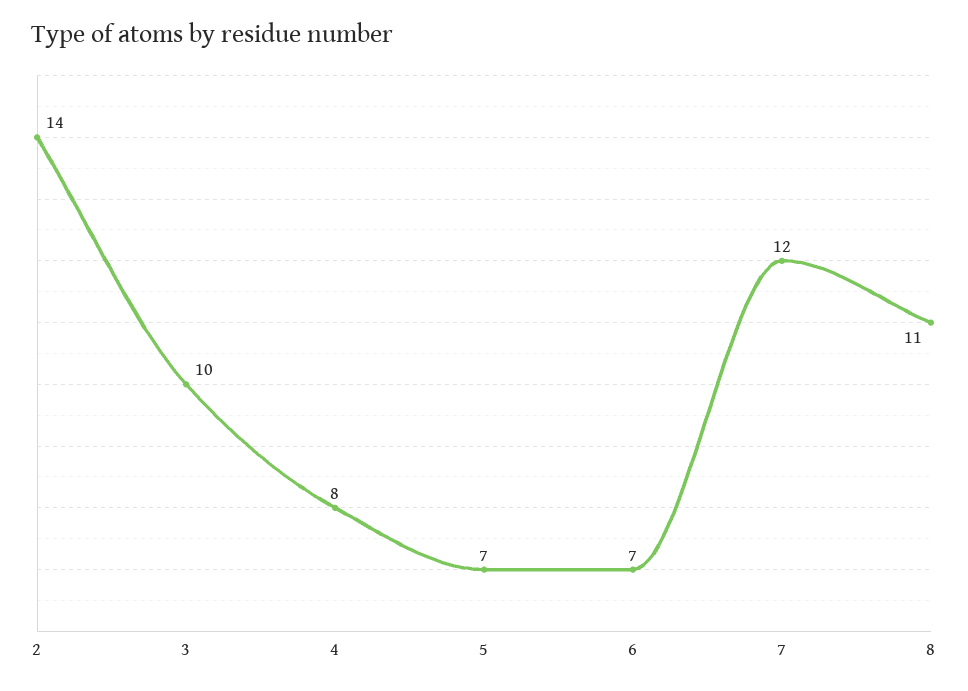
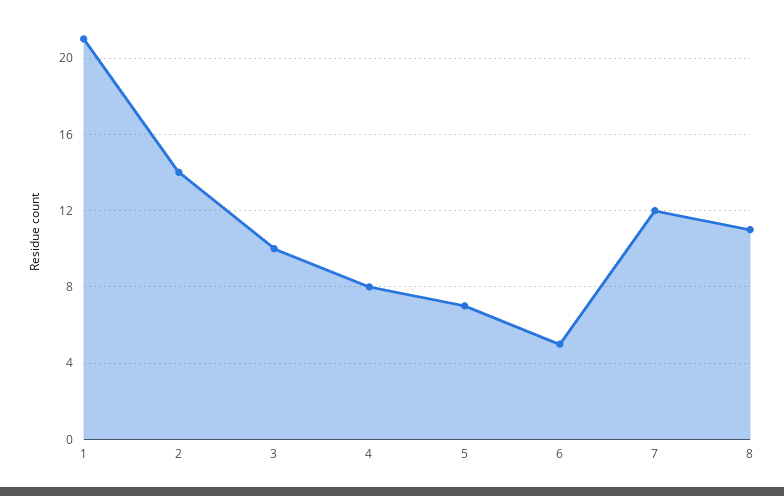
  {
    "2": 14,
    "3": 10,
    "4": 8,
    "5": 7,
-   "6": 7,
+   "6": 5,
    "7": 12,
-   "8": 11
+   "8": 11,
+   "1": 21
  }

